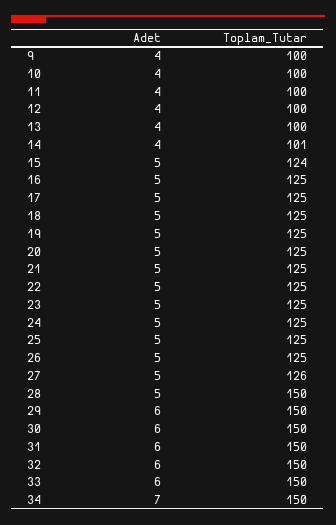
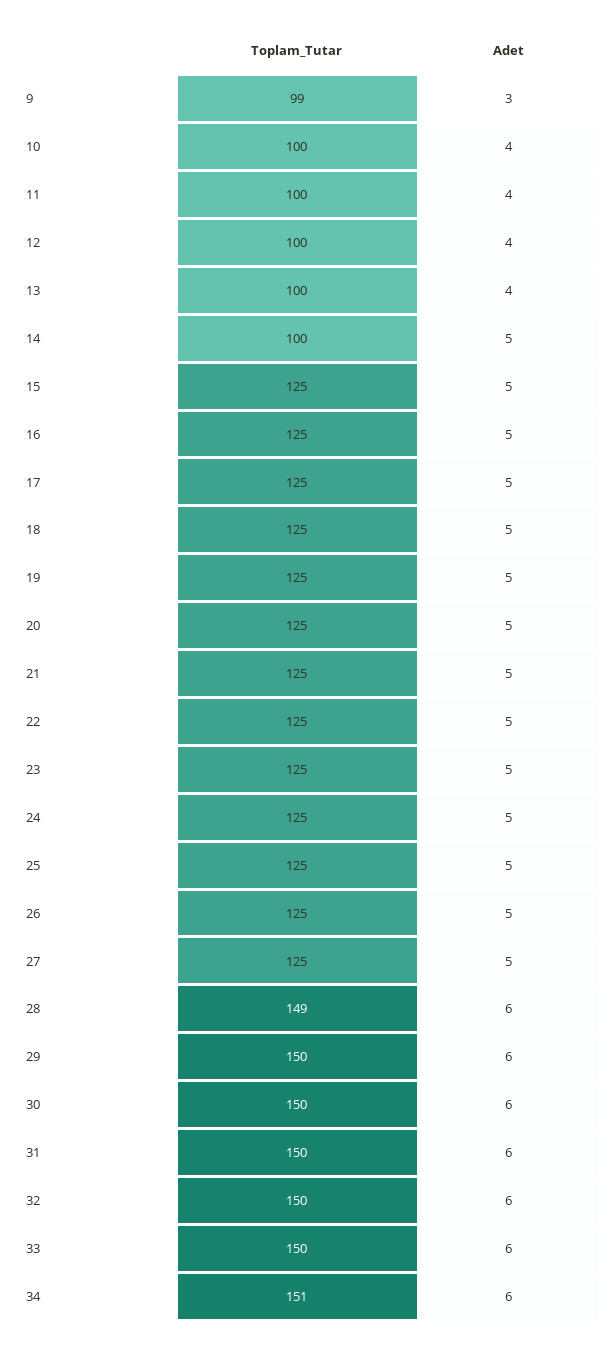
  {
    "Adet": {
-     "9": 4,
+     "9": 3,
      "10": 4,
      "11": 4,
      "12": 4,
      "13": 4,
-     "14": 4,
+     "14": 5,
      "15": 5,
      "16": 5,
      "17": 5,
      "18": 5,
      "19": 5,
      "20": 5,
      "21": 5,
      "22": 5,
      "23": 5,
      "24": 5,
      "25": 5,
      "26": 5,
      "27": 5,
-     "28": 5,
+     "28": 6,
      "29": 6,
      "30": 6,
      "31": 6,
      "32": 6,
      "33": 6,
-     "34": 7
+     "34": 6
    },
    "Toplam_Tutar": {
-     "9": 100,
+     "9": 99,
      "10": 100,
      "11": 100,
      "12": 100,
      "13": 100,
-     "14": 101,
+     "14": 100,
-     "15": 124,
+     "15": 125,
      "16": 125,
      "17": 125,
      "18": 125,
      "19": 125,
      "20": 125,
      "21": 125,
      "22": 125,
      "23": 125,
      "24": 125,
      "25": 125,
      "26": 125,
-     "27": 126,
+     "27": 125,
-     "28": 150,
+     "28": 149,
      "29": 150,
      "30": 150,
      "31": 150,
      "32": 150,
      "33": 150,
-     "34": 150
+     "34": 151
    }
  }

